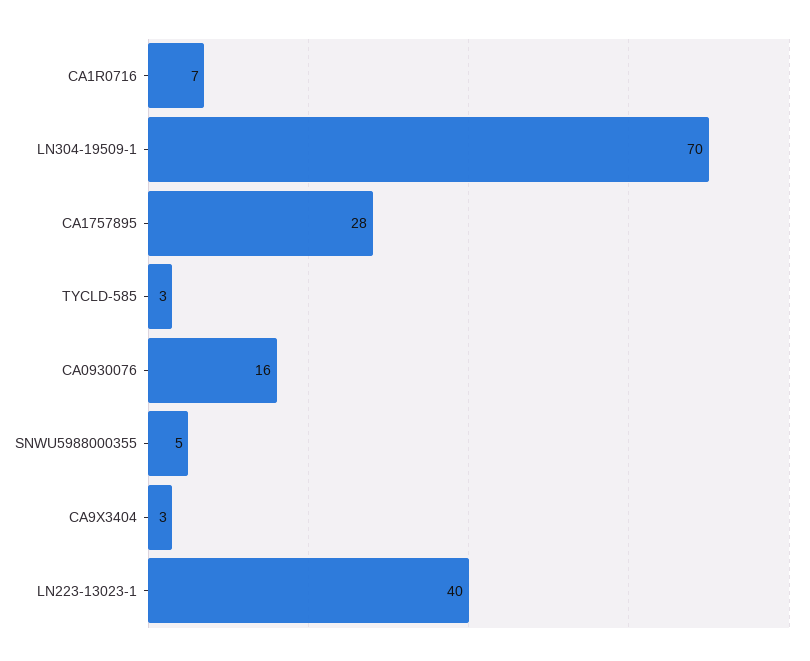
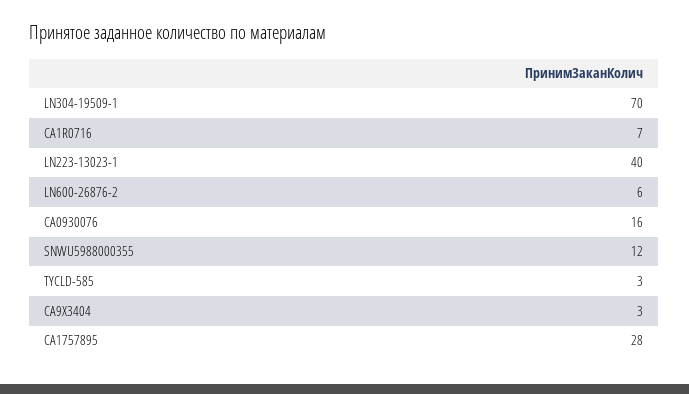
  {
    "CA1R0716": 7,
    "LN304-19509-1": 70,
    "CA1757895": 28,
    "TYCLD-585": 3,
    "CA0930076": 16,
-   "SNWU5988000355": 5,
+   "SNWU5988000355": 12,
    "CA9X3404": 3,
-   "LN223-13023-1": 40
+   "LN223-13023-1": 40,
+   "LN600-26876-2": 6
  }

